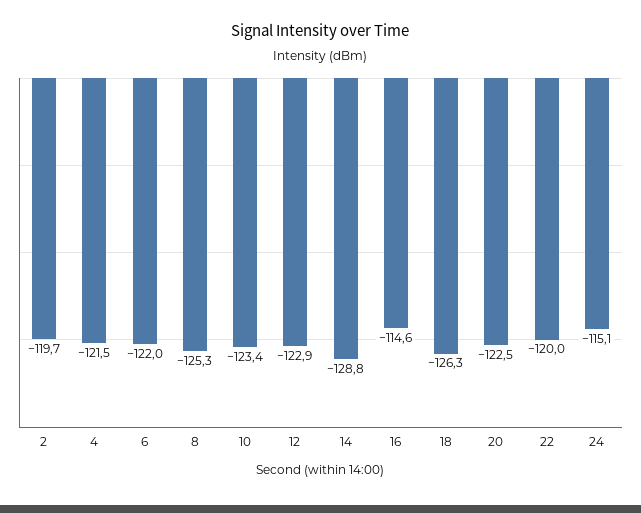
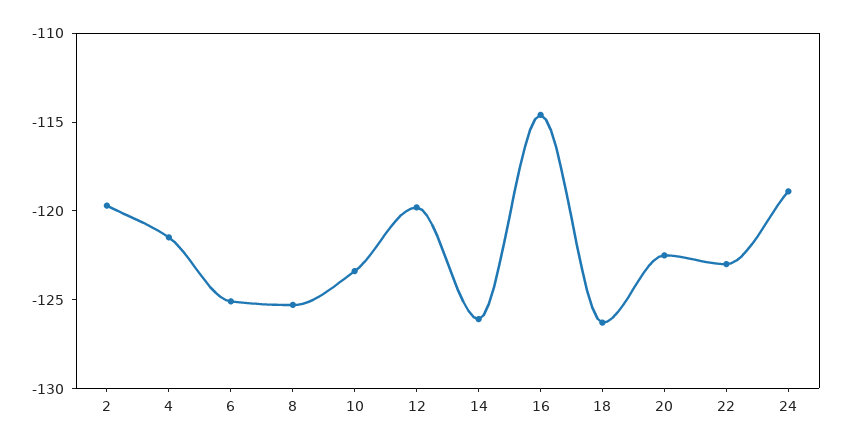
  {
    "2": -119.7,
    "4": -121.5,
-   "6": -122,
+   "6": -125,
    "8": -125.3,
    "10": -123.4,
-   "12": -122.9,
+   "12": -120,
-   "14": -128.8,
+   "14": -126,
    "16": -114.6,
    "18": -126.3,
    "20": -122.5,
-   "22": -120,
+   "22": -123,
-   "24": -115.1
+   "24": -119
  }

